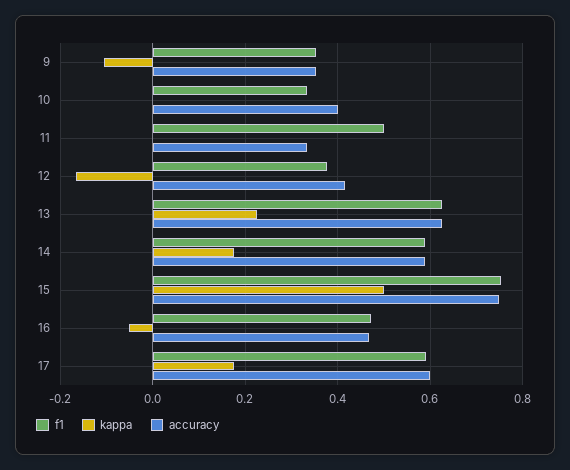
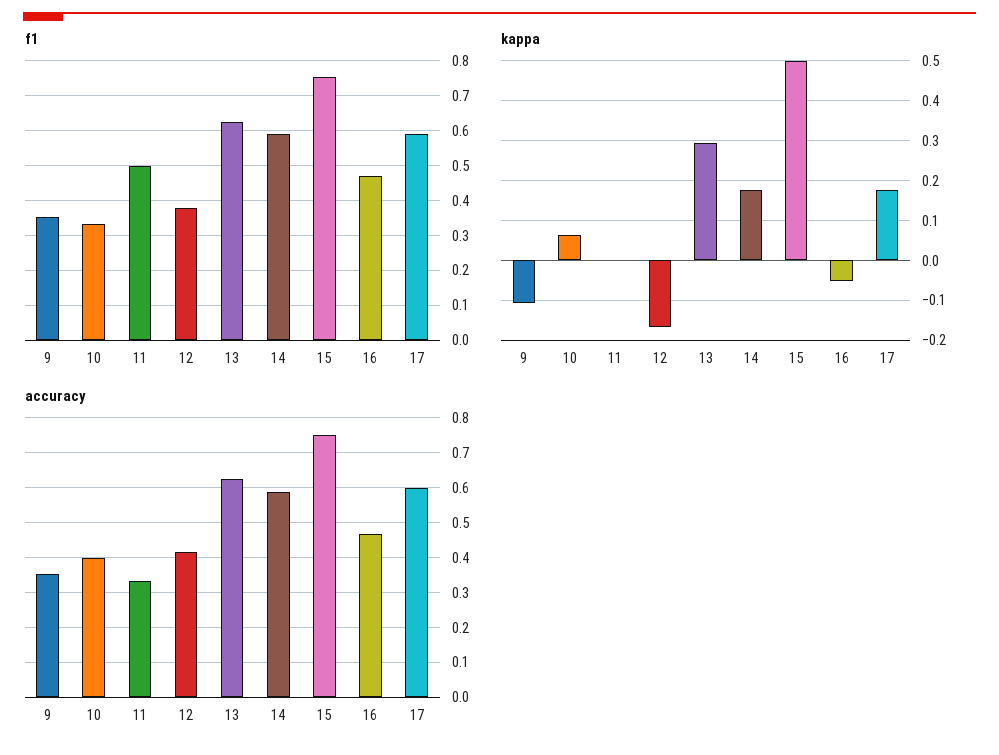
  {
    "f1": {
      "9": 0.36,
      "10": 0.34,
      "11": 0.5,
      "12": 0.38,
      "13": 0.62,
      "14": 0.58,
      "15": 0.76,
      "16": 0.48,
      "17": 0.6
    },
    "kappa": {
      "9": -0.1,
-     "10": 0,
+     "10": 0.06,
      "11": 0,
      "12": -0.16,
-     "13": 0.22,
+     "13": 0.3,
      "14": 0.18,
      "15": 0.5,
      "16": -0.06,
      "17": 0.18
    },
    "accuracy": {
      "9": 0.36,
      "10": 0.4,
      "11": 0.34,
      "12": 0.42,
      "13": 0.62,
      "14": 0.58,
      "15": 0.76,
      "16": 0.46,
      "17": 0.6
    }
  }

